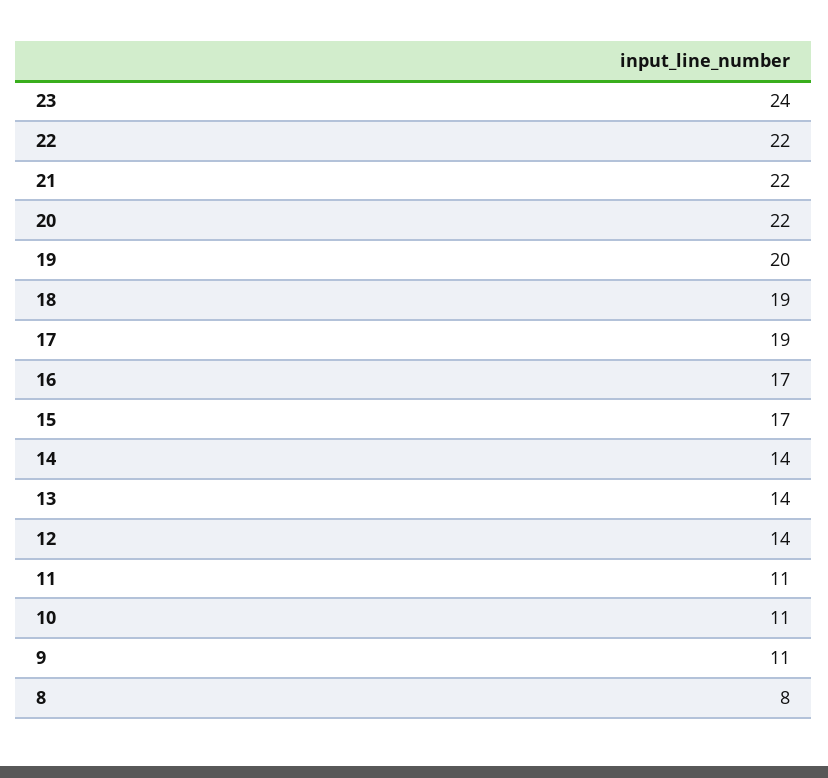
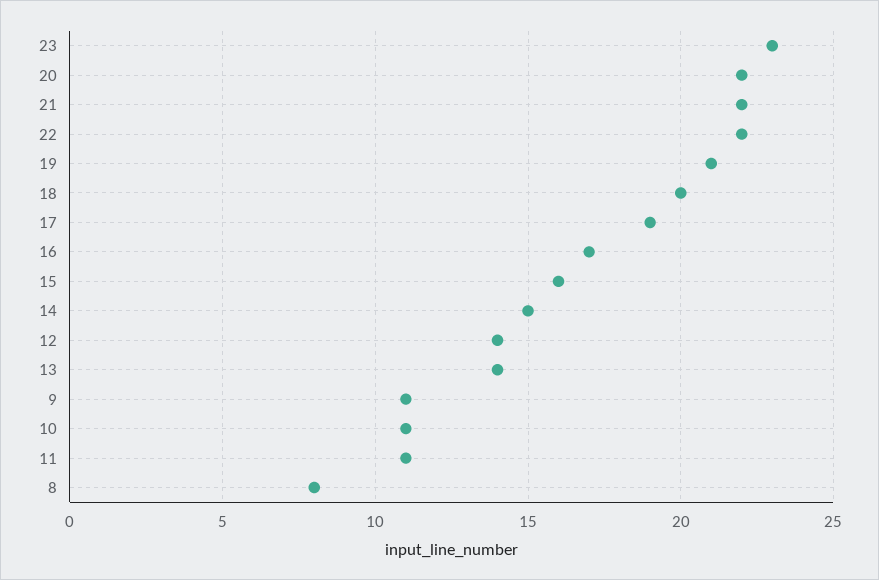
  {
-   "23": 24,
+   "23": 23,
    "22": 22,
    "21": 22,
    "20": 22,
-   "19": 20,
+   "19": 21,
-   "18": 19,
+   "18": 20,
    "17": 19,
    "16": 17,
-   "15": 17,
+   "15": 16,
-   "14": 14,
+   "14": 15,
    "13": 14,
    "12": 14,
    "11": 11,
    "10": 11,
    "9": 11,
    "8": 8
  }

